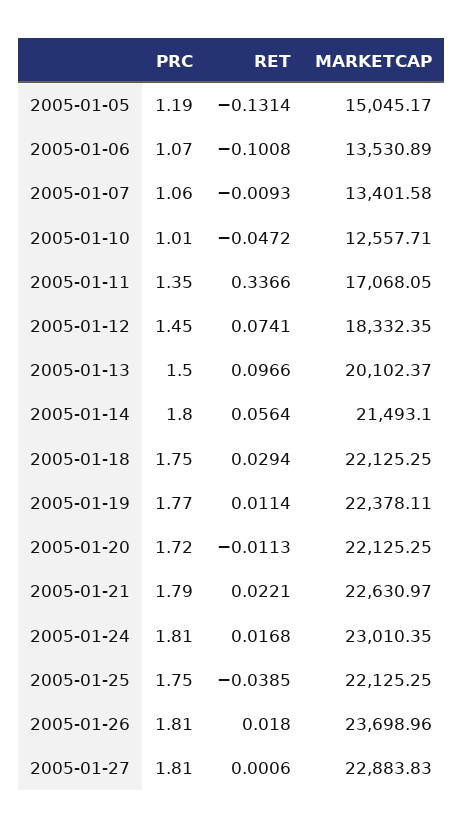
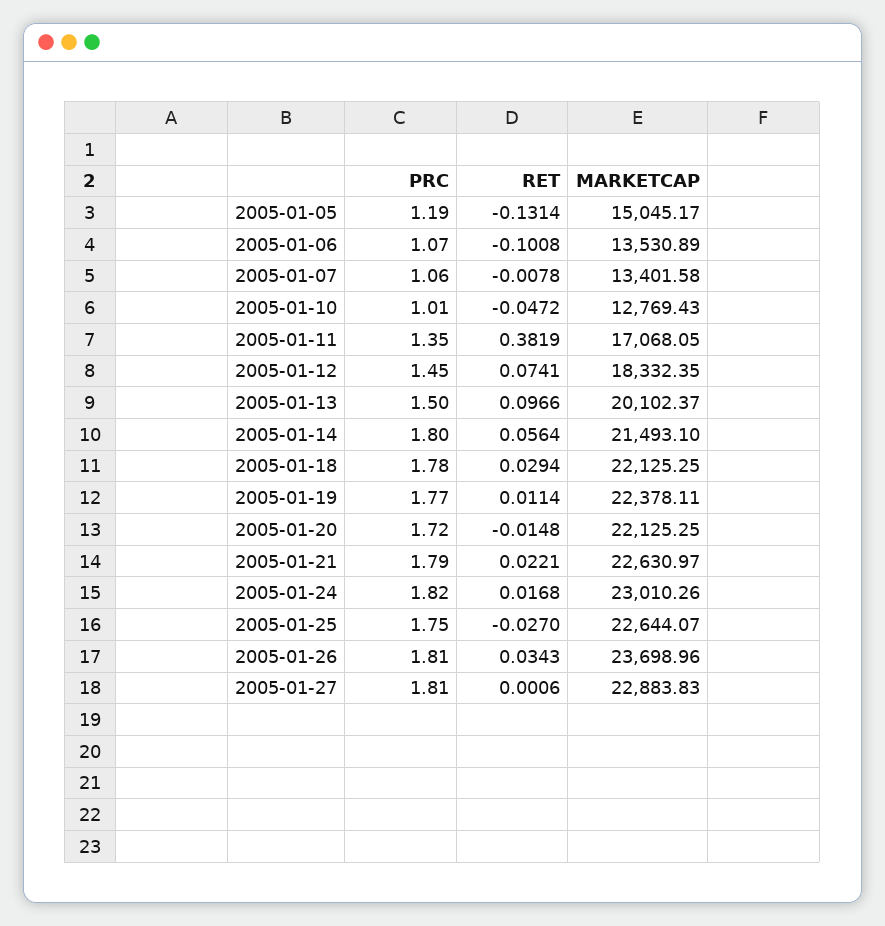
  {
    "PRC": {
      "2005-01-05": 1.19,
      "2005-01-06": 1.07,
      "2005-01-07": 1.06,
      "2005-01-10": 1.01,
      "2005-01-11": 1.35,
      "2005-01-12": 1.45,
      "2005-01-13": 1.5,
      "2005-01-14": 1.8,
-     "2005-01-18": 1.75,
+     "2005-01-18": 1.78,
      "2005-01-19": 1.77,
      "2005-01-20": 1.72,
      "2005-01-21": 1.79,
-     "2005-01-24": 1.81,
+     "2005-01-24": 1.82,
      "2005-01-25": 1.75,
      "2005-01-26": 1.81,
      "2005-01-27": 1.81
    },
    "RET": {
      "2005-01-05": -0.1314,
      "2005-01-06": -0.1008,
-     "2005-01-07": -0.0093,
+     "2005-01-07": -0.0078,
      "2005-01-10": -0.0472,
-     "2005-01-11": 0.3366,
+     "2005-01-11": 0.3819,
      "2005-01-12": 0.0741,
      "2005-01-13": 0.0966,
      "2005-01-14": 0.0564,
      "2005-01-18": 0.0294,
      "2005-01-19": 0.0114,
-     "2005-01-20": -0.0113,
+     "2005-01-20": -0.0148,
      "2005-01-21": 0.0221,
      "2005-01-24": 0.0168,
-     "2005-01-25": -0.0385,
+     "2005-01-25": -0.027,
-     "2005-01-26": 0.018,
+     "2005-01-26": 0.0343,
      "2005-01-27": 0.0006
    },
    "MARKETCAP": {
      "2005-01-05": 15045.17,
      "2005-01-06": 13530.89,
      "2005-01-07": 13401.58,
-     "2005-01-10": 12557.71,
+     "2005-01-10": 12769.43,
      "2005-01-11": 17068.05,
      "2005-01-12": 18332.35,
      "2005-01-13": 20102.37,
      "2005-01-14": 21493.1,
      "2005-01-18": 22125.25,
      "2005-01-19": 22378.11,
      "2005-01-20": 22125.25,
      "2005-01-21": 22630.97,
-     "2005-01-24": 23010.35,
+     "2005-01-24": 23010.26,
-     "2005-01-25": 22125.25,
+     "2005-01-25": 22644.07,
      "2005-01-26": 23698.96,
      "2005-01-27": 22883.83
    }
  }

